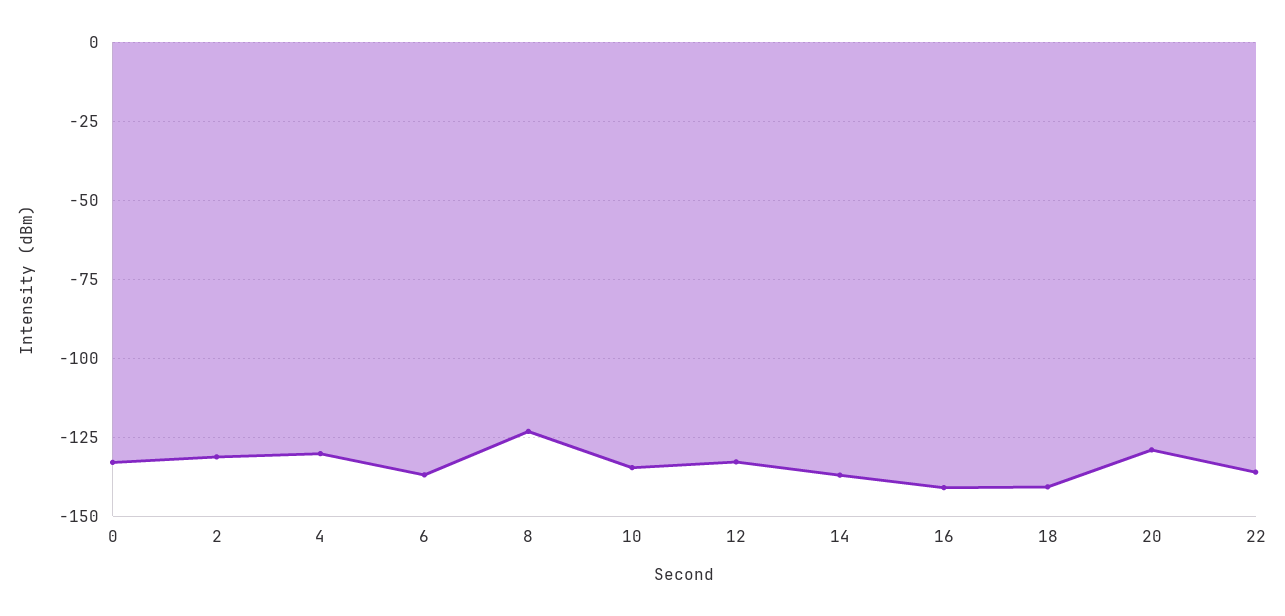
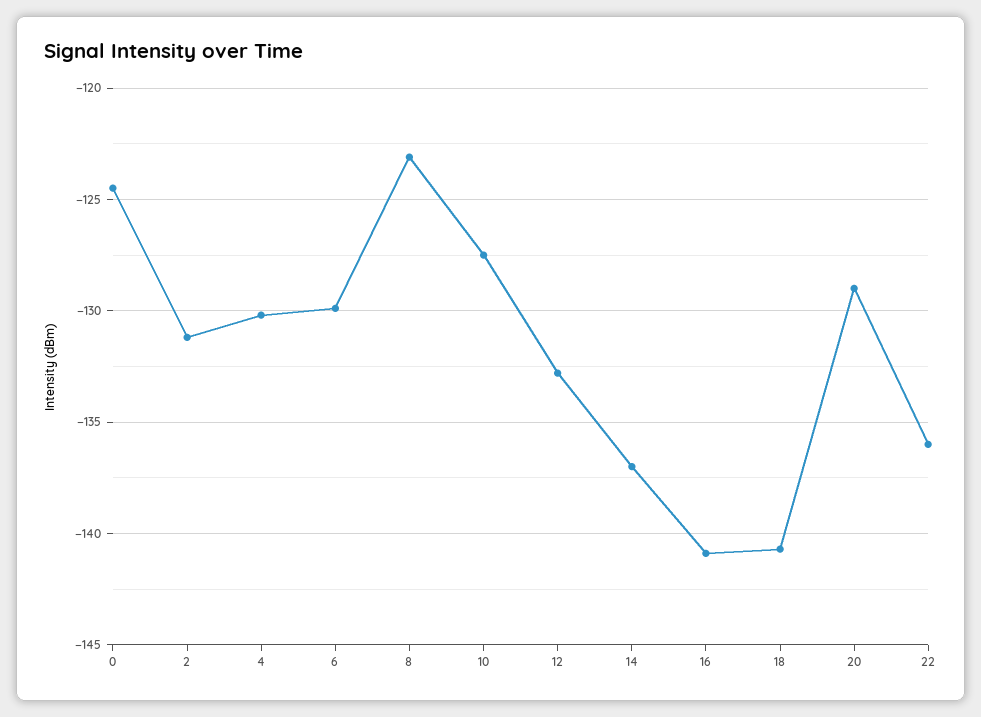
  {
-   "0": -132.5,
+   "0": -124.5,
    "2": -131,
    "4": -130,
-   "6": -137.5,
+   "6": -130,
    "8": -123,
-   "10": -135,
+   "10": -127.5,
    "12": -133,
    "14": -137,
    "16": -141,
    "18": -140.5,
    "20": -129,
    "22": -136
  }

